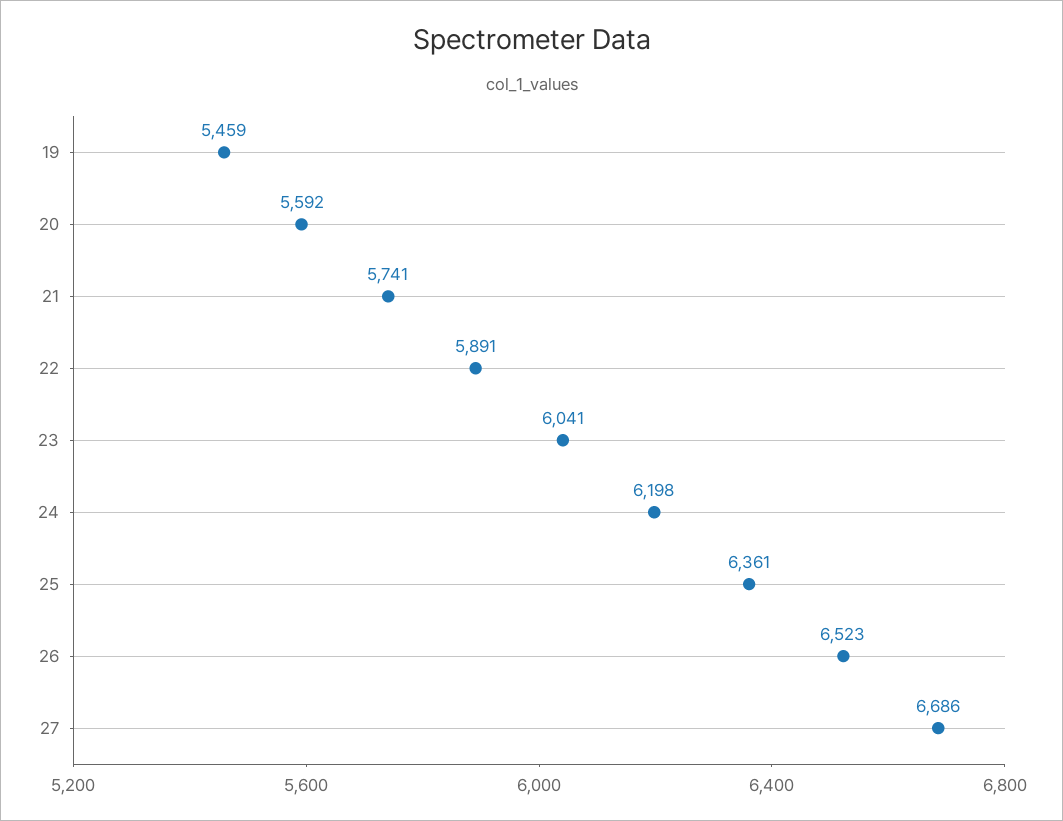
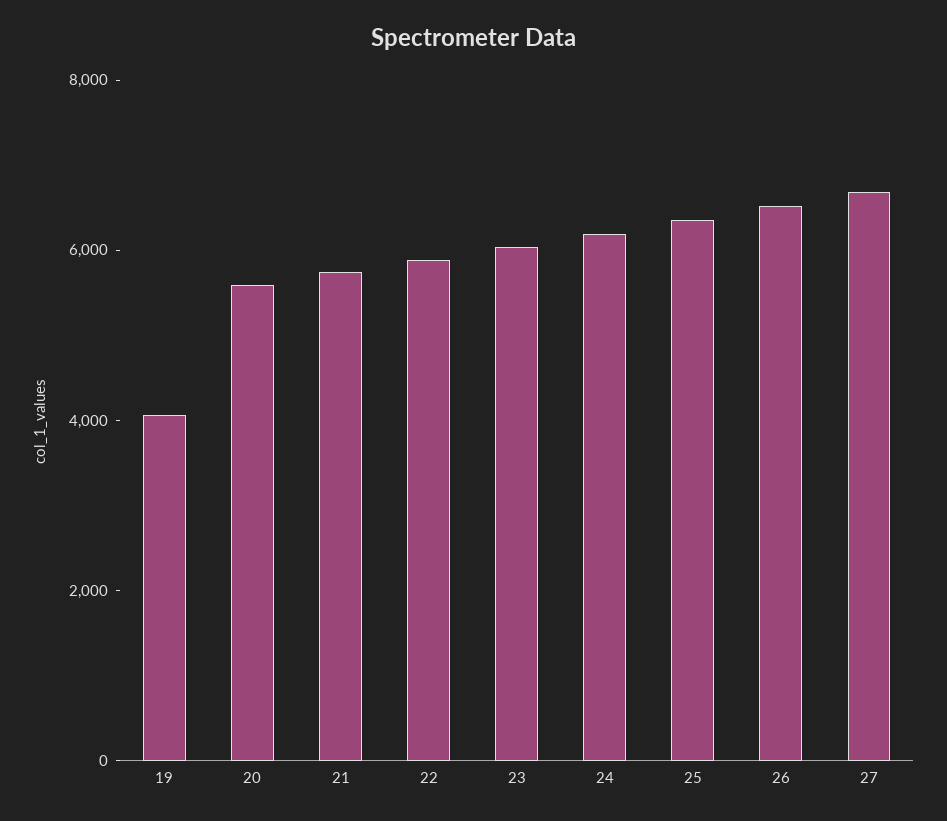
  {
-   "19": 5459,
+   "19": 4000,
    "20": 5592,
    "21": 5741,
    "22": 5891,
    "23": 6041,
    "24": 6198,
    "25": 6361,
    "26": 6523,
    "27": 6686
  }

